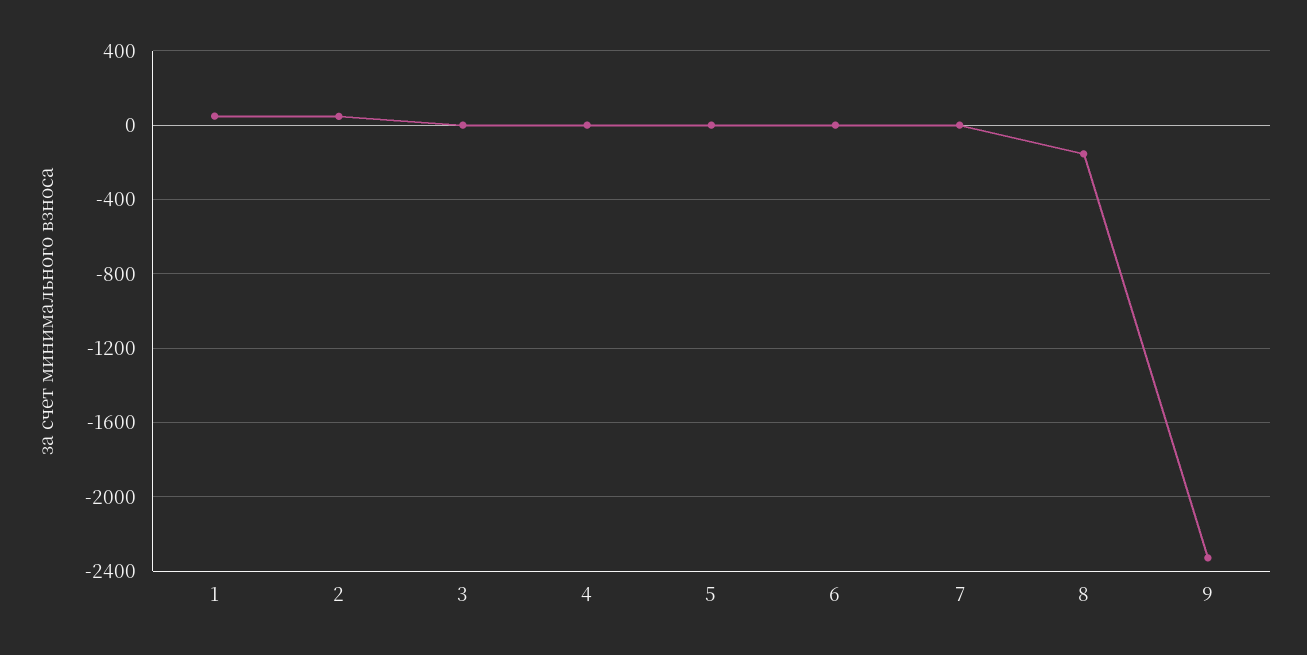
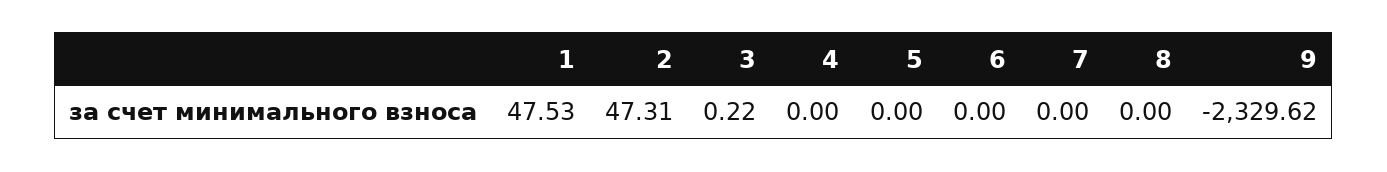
  {
    "1": 47.53,
    "2": 47.31,
    "3": 0.22,
    "4": 0,
    "5": 0,
    "6": 0,
    "7": 0,
-   "8": -150,
+   "8": 0,
    "9": -2329.62
  }

